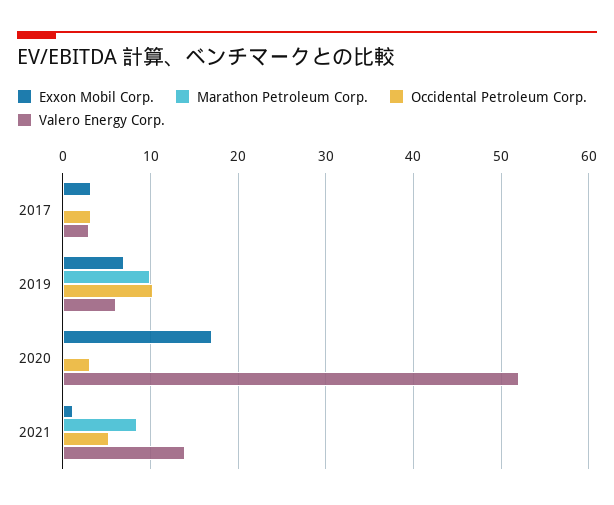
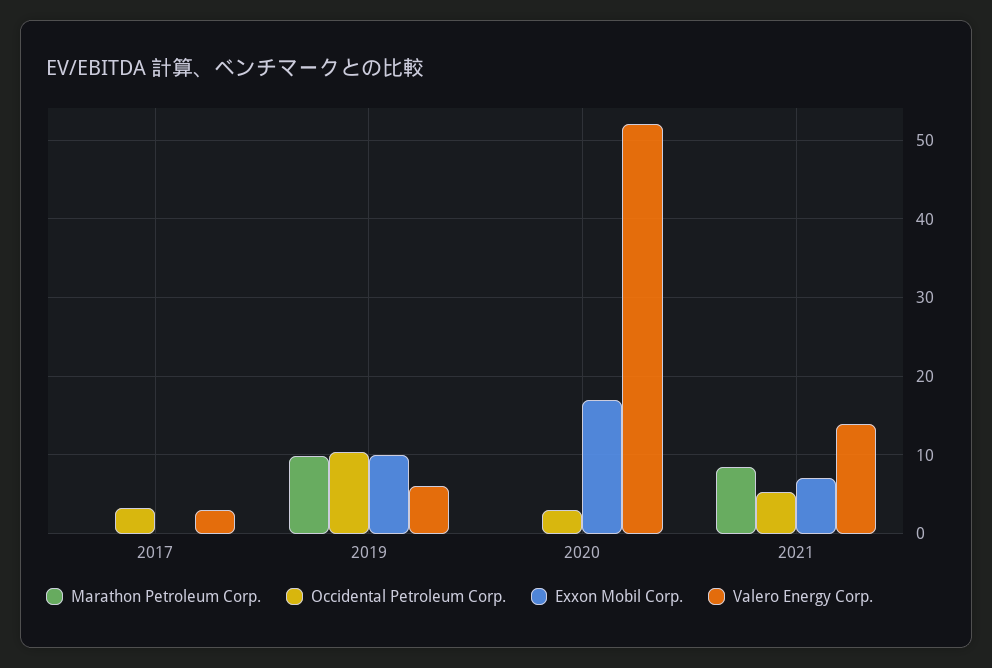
  {
    "Exxon Mobil Corp.": {
-     "2017": 3,
+     "2017": 0,
-     "2019": 7,
+     "2019": 10,
      "2020": 17,
-     "2021": 1
+     "2021": 7
    },
    "Marathon Petroleum Corp.": {
      "2017": 0,
      "2019": 10,
      "2020": 0,
      "2021": 8
    },
    "Occidental Petroleum Corp.": {
      "2017": 3,
      "2019": 10,
      "2020": 3,
      "2021": 5
    },
    "Valero Energy Corp.": {
      "2017": 3,
      "2019": 6,
      "2020": 52,
      "2021": 14
    }
  }

